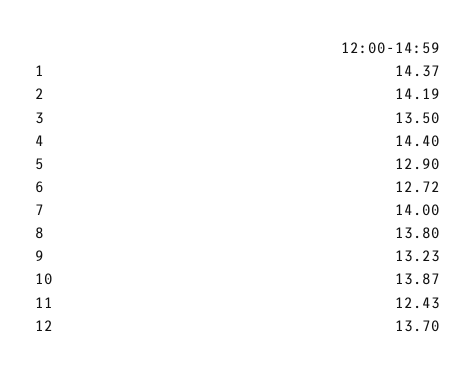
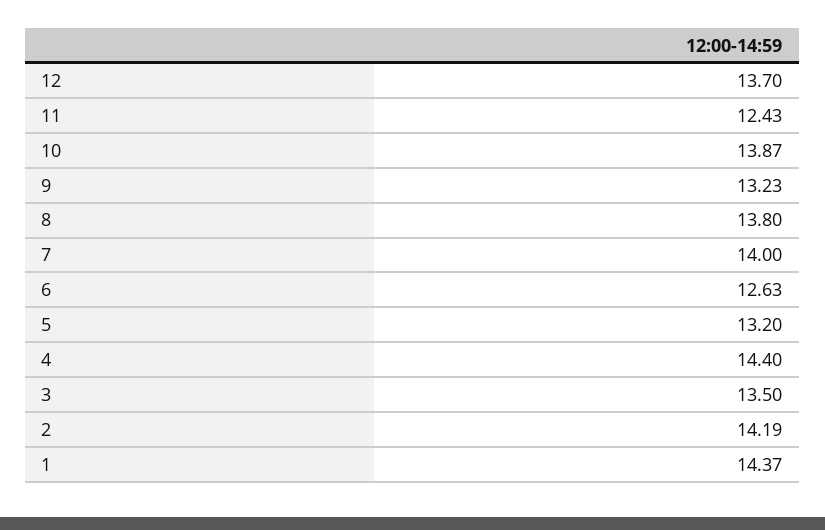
  {
    "1": 14.37,
    "2": 14.19,
    "3": 13.5,
    "4": 14.4,
-   "5": 12.9,
+   "5": 13.2,
-   "6": 12.72,
+   "6": 12.63,
    "7": 14,
    "8": 13.8,
    "9": 13.23,
    "10": 13.87,
    "11": 12.43,
    "12": 13.7
  }

